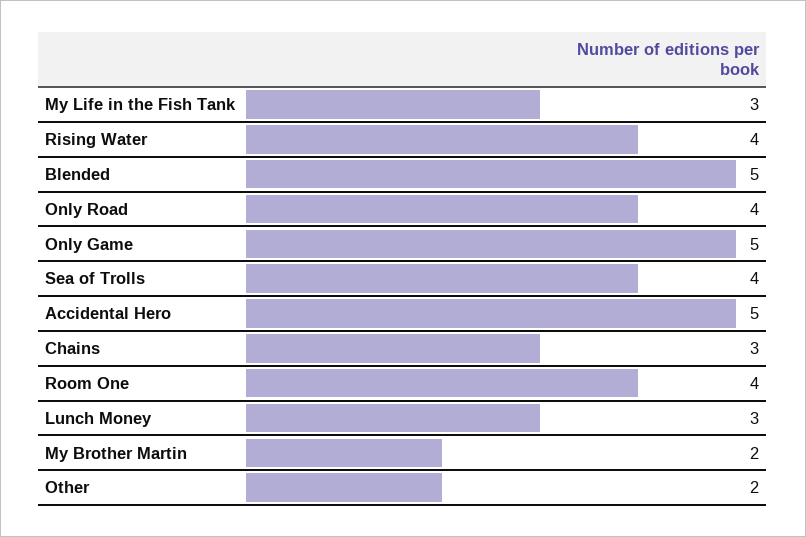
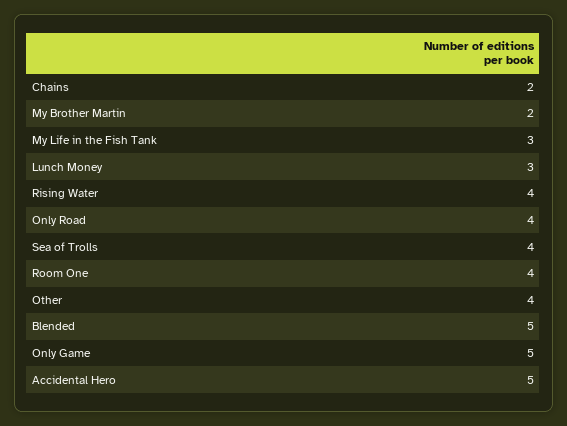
  {
    "My Life in the Fish Tank": 3,
    "Rising Water": 4,
    "Blended": 5,
    "Only Road": 4,
    "Only Game": 5,
    "Sea of Trolls": 4,
    "Accidental Hero": 5,
-   "Chains": 3,
+   "Chains": 2,
    "Room One": 4,
    "Lunch Money": 3,
    "My Brother Martin": 2,
-   "Other": 2
+   "Other": 4
  }

